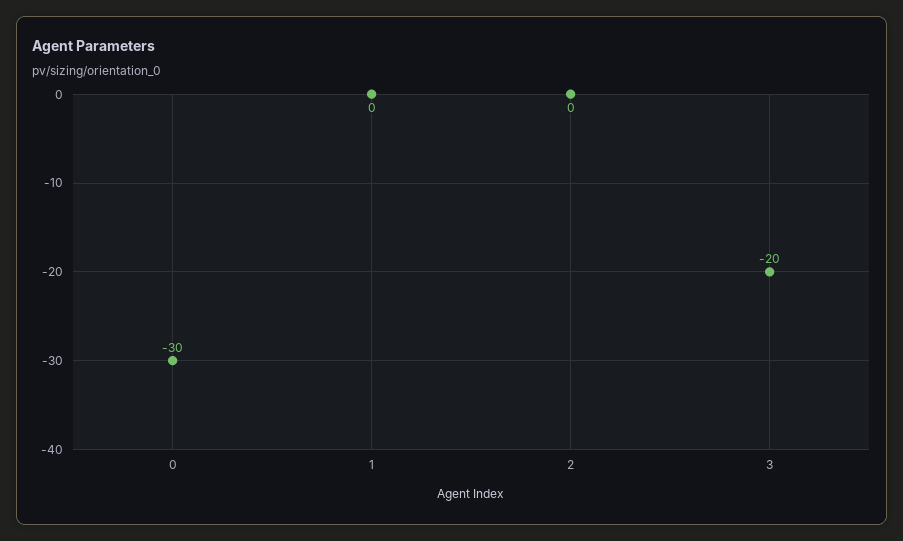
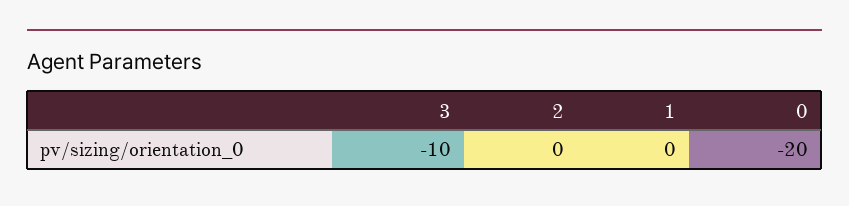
  {
-   "0": -30,
+   "0": -20,
    "1": 0,
    "2": 0,
-   "3": -20
+   "3": -10
  }

